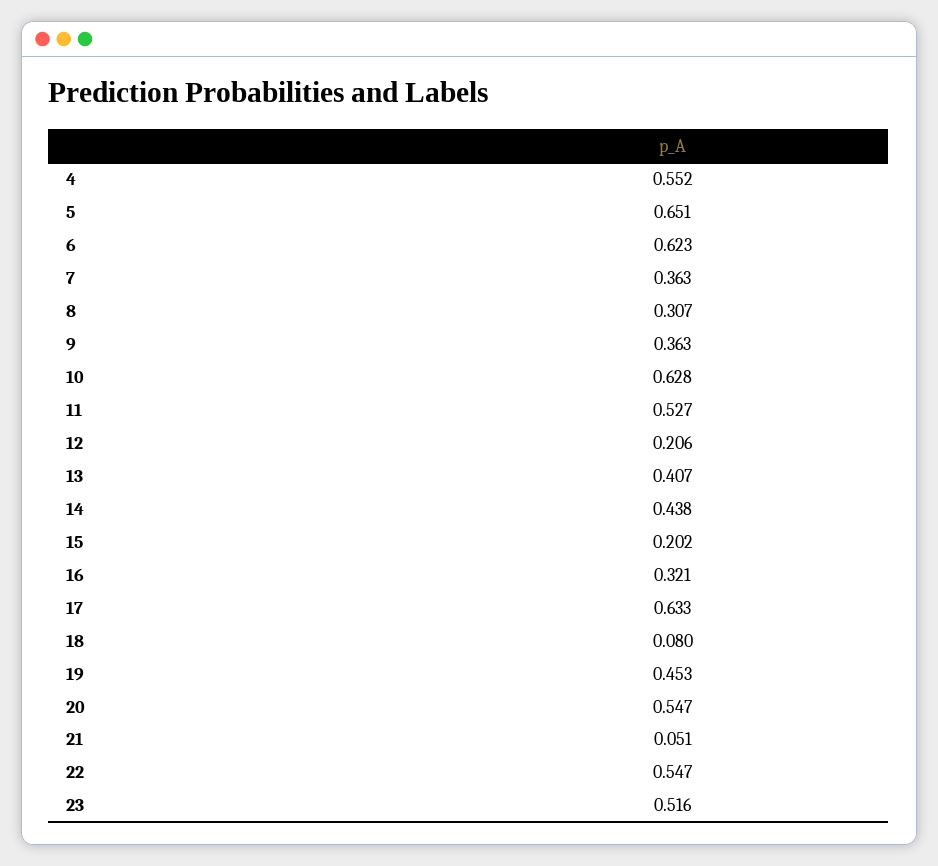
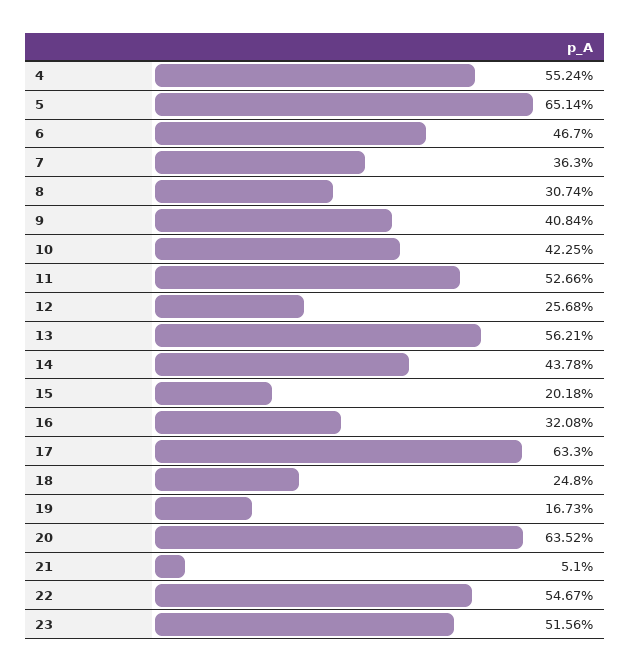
  {
    "4": 0.5524,
    "5": 0.6514,
-   "6": 0.623,
+   "6": 0.467,
    "7": 0.363,
    "8": 0.3074,
-   "9": 0.363,
+   "9": 0.4084,
-   "10": 0.628,
+   "10": 0.4225,
    "11": 0.5266,
-   "12": 0.206,
+   "12": 0.2568,
-   "13": 0.407,
+   "13": 0.5621,
    "14": 0.4378,
    "15": 0.2018,
    "16": 0.3208,
    "17": 0.633,
-   "18": 0.08,
+   "18": 0.248,
-   "19": 0.453,
+   "19": 0.1673,
-   "20": 0.547,
+   "20": 0.6352,
    "21": 0.051,
    "22": 0.5467,
    "23": 0.5156
  }

